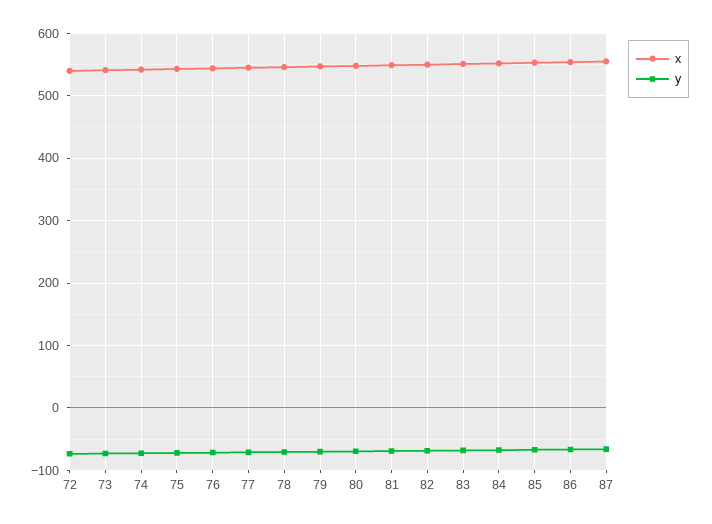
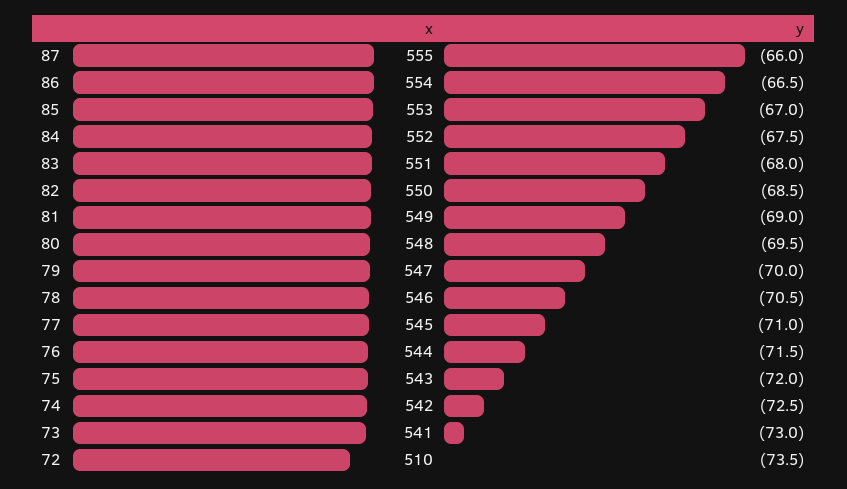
  {
    "x": {
-     "72": 540,
+     "72": 510,
      "73": 541,
      "74": 542,
      "75": 543,
      "76": 544,
      "77": 545,
      "78": 546,
      "79": 547,
      "80": 548,
      "81": 549,
      "82": 550,
      "83": 551,
      "84": 552,
      "85": 553,
      "86": 554,
      "87": 555
    },
    "y": {
      "72": -73.5,
      "73": -73,
      "74": -72.5,
      "75": -72,
      "76": -71.5,
      "77": -71,
      "78": -70.5,
      "79": -70,
      "80": -69.5,
      "81": -69,
      "82": -68.5,
      "83": -68,
      "84": -67.5,
      "85": -67,
      "86": -66.5,
      "87": -66
    }
  }

